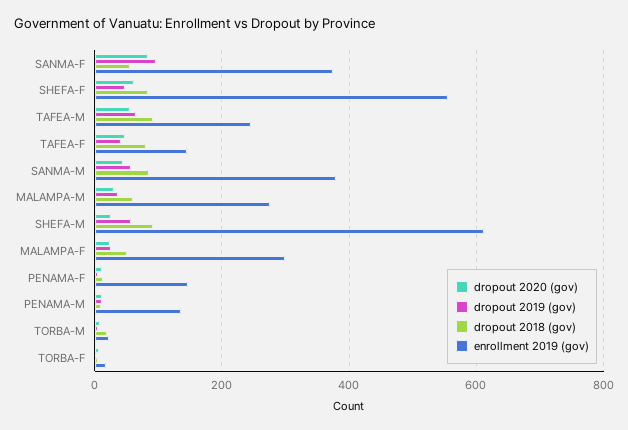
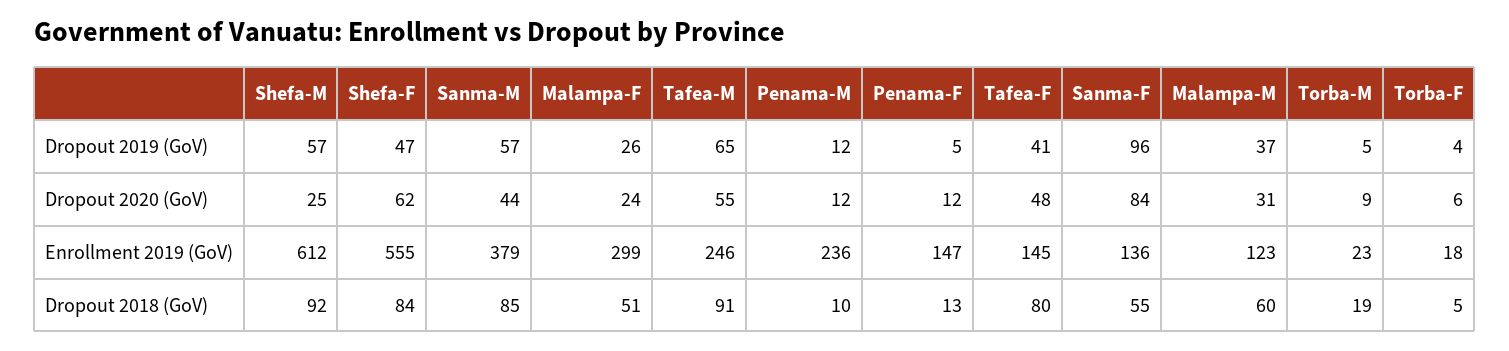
  {
    "dropout 2020 (gov)": {
      "SANMA-F": 84,
      "SHEFA-F": 62,
      "TAFEA-M": 55,
      "TAFEA-F": 48,
      "SANMA-M": 44,
      "MALAMPA-M": 31,
      "SHEFA-M": 25,
      "MALAMPA-F": 24,
      "PENAMA-F": 12,
      "PENAMA-M": 12,
      "TORBA-M": 9,
      "TORBA-F": 6
    },
    "dropout 2019 (gov)": {
      "SANMA-F": 96,
      "SHEFA-F": 47,
      "TAFEA-M": 65,
      "TAFEA-F": 41,
      "SANMA-M": 57,
      "MALAMPA-M": 37,
      "SHEFA-M": 57,
      "MALAMPA-F": 26,
      "PENAMA-F": 5,
      "PENAMA-M": 12,
      "TORBA-M": 5,
      "TORBA-F": 4
    },
    "dropout 2018 (gov)": {
      "SANMA-F": 55,
      "SHEFA-F": 84,
      "TAFEA-M": 91,
      "TAFEA-F": 80,
      "SANMA-M": 85,
      "MALAMPA-M": 60,
      "SHEFA-M": 92,
      "MALAMPA-F": 51,
      "PENAMA-F": 13,
      "PENAMA-M": 10,
      "TORBA-M": 19,
      "TORBA-F": 5
    },
    "enrollment 2019 (gov)": {
-     "SANMA-F": 380,
+     "SANMA-F": 136,
      "SHEFA-F": 555,
      "TAFEA-M": 246,
      "TAFEA-F": 145,
      "SANMA-M": 379,
-     "MALAMPA-M": 280,
+     "MALAMPA-M": 123,
      "SHEFA-M": 612,
      "MALAMPA-F": 299,
      "PENAMA-F": 147,
-     "PENAMA-M": 140,
+     "PENAMA-M": 236,
      "TORBA-M": 23,
      "TORBA-F": 18
    }
  }

